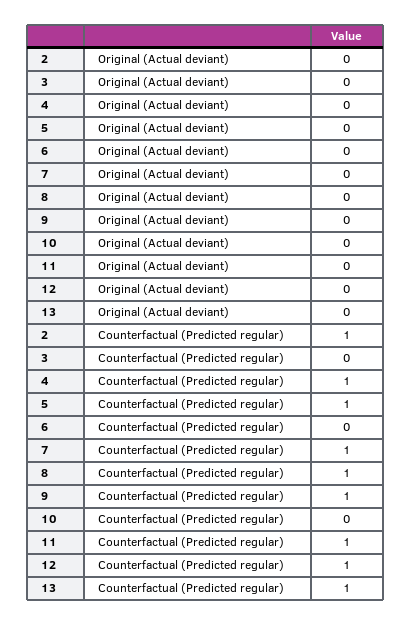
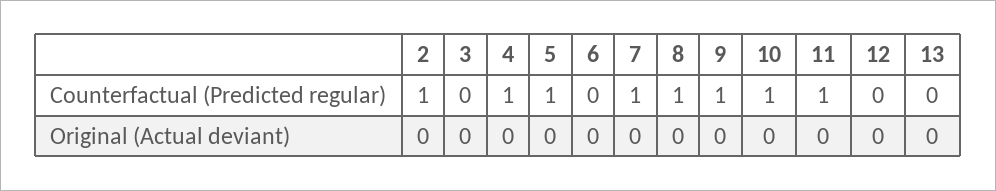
  {
    "2": {
      "Original (Actual deviant)": 0,
      "Counterfactual (Predicted regular)": 1
    },
    "3": {
      "Original (Actual deviant)": 0,
      "Counterfactual (Predicted regular)": 0
    },
    "4": {
      "Original (Actual deviant)": 0,
      "Counterfactual (Predicted regular)": 1
    },
    "5": {
      "Original (Actual deviant)": 0,
      "Counterfactual (Predicted regular)": 1
    },
    "6": {
      "Original (Actual deviant)": 0,
      "Counterfactual (Predicted regular)": 0
    },
    "7": {
      "Original (Actual deviant)": 0,
      "Counterfactual (Predicted regular)": 1
    },
    "8": {
      "Original (Actual deviant)": 0,
      "Counterfactual (Predicted regular)": 1
    },
    "9": {
      "Original (Actual deviant)": 0,
      "Counterfactual (Predicted regular)": 1
    },
    "10": {
      "Original (Actual deviant)": 0,
-     "Counterfactual (Predicted regular)": 0
+     "Counterfactual (Predicted regular)": 1
    },
    "11": {
      "Original (Actual deviant)": 0,
      "Counterfactual (Predicted regular)": 1
    },
    "12": {
      "Original (Actual deviant)": 0,
-     "Counterfactual (Predicted regular)": 1
+     "Counterfactual (Predicted regular)": 0
    },
    "13": {
      "Original (Actual deviant)": 0,
-     "Counterfactual (Predicted regular)": 1
+     "Counterfactual (Predicted regular)": 0
    }
  }

